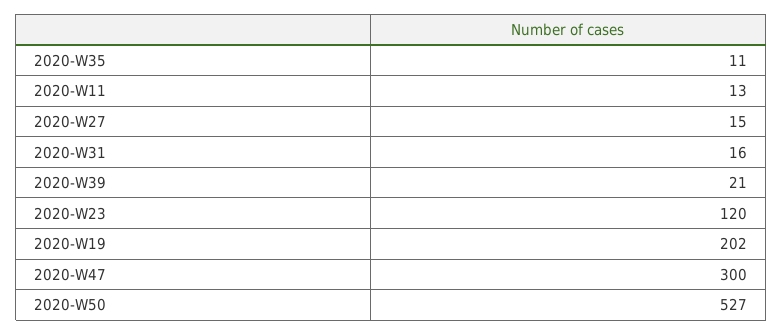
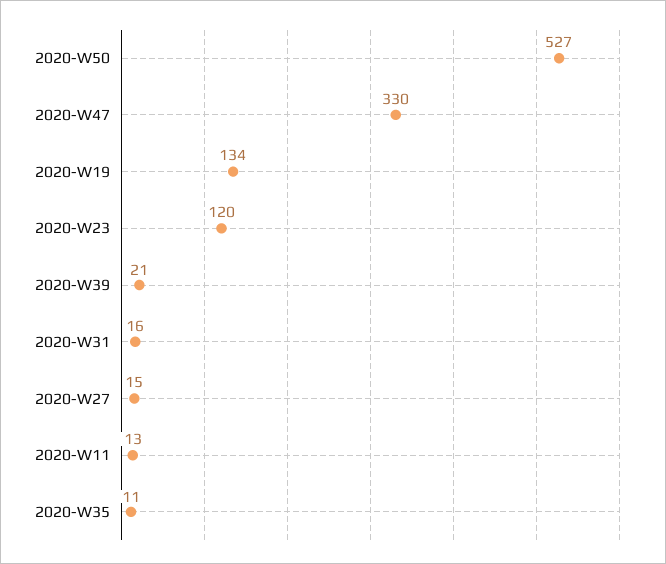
  {
    "2020-W35": 11,
    "2020-W11": 13,
    "2020-W27": 15,
    "2020-W31": 16,
    "2020-W39": 21,
    "2020-W23": 120,
-   "2020-W19": 202,
+   "2020-W19": 134,
-   "2020-W47": 300,
+   "2020-W47": 330,
    "2020-W50": 527
  }

